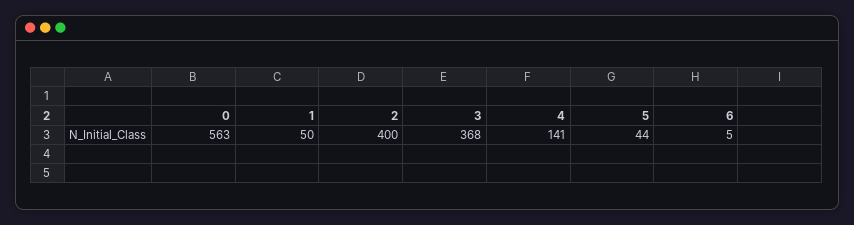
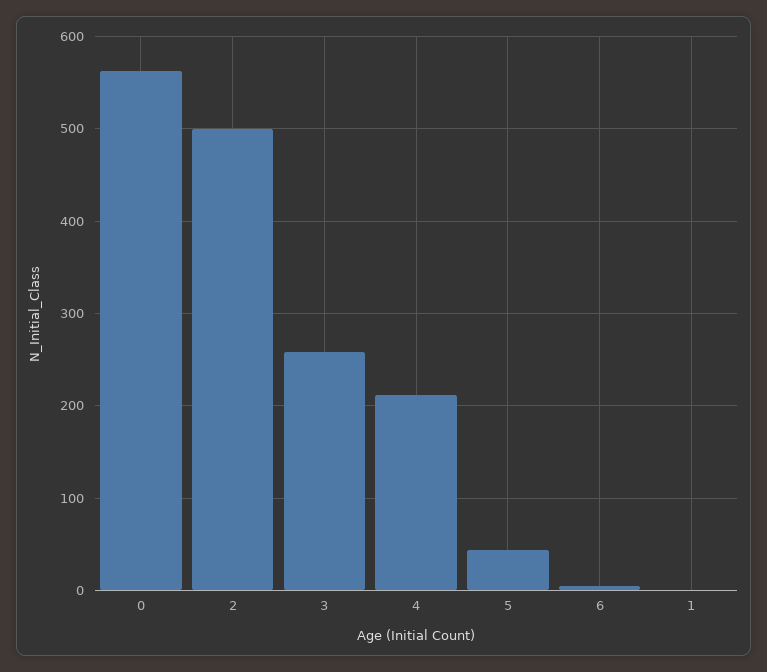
  {
    "0": 563,
-   "1": 50,
+   "1": 0,
-   "2": 400,
+   "2": 500,
-   "3": 368,
+   "3": 260,
-   "4": 141,
+   "4": 210,
    "5": 44,
    "6": 5
  }

